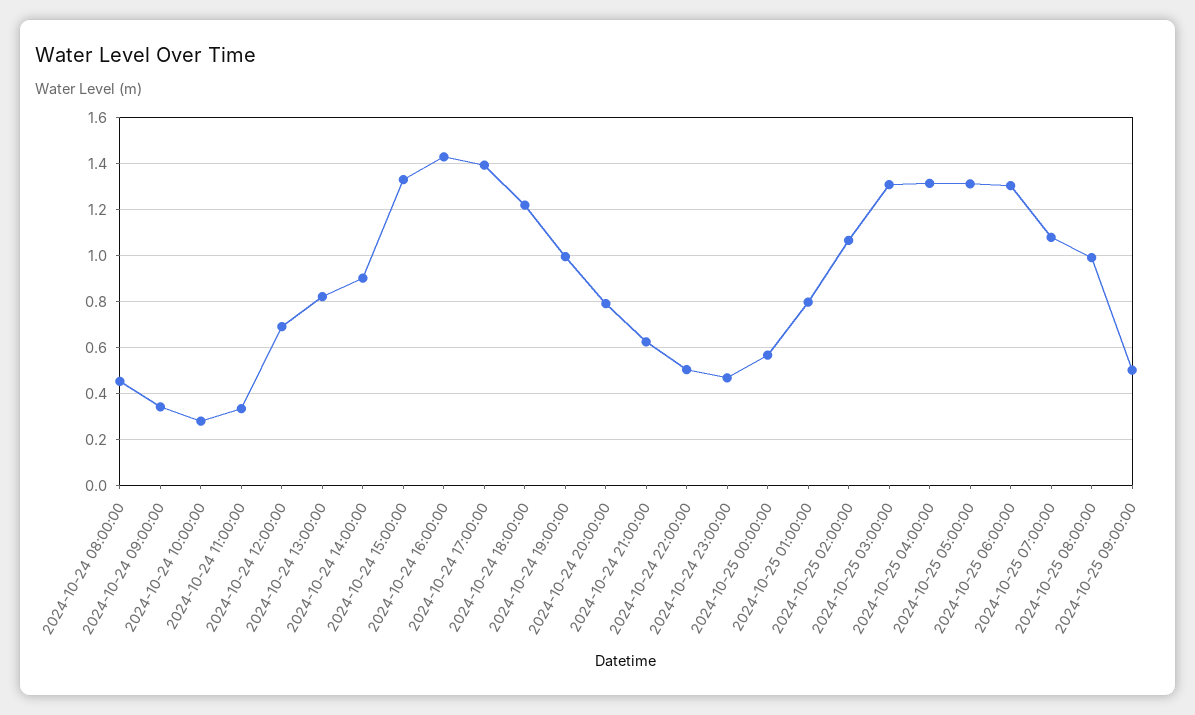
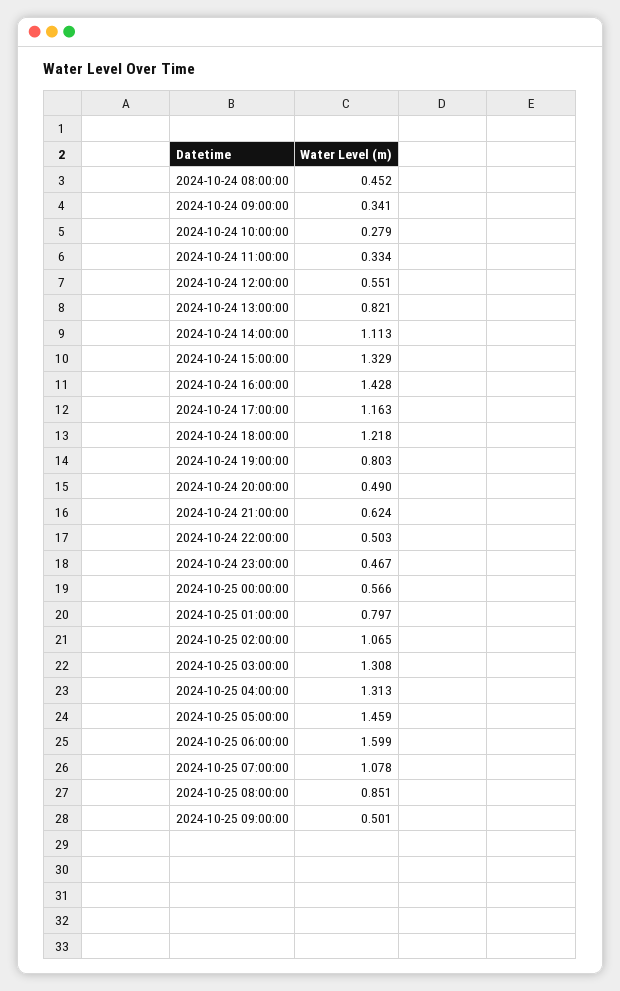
  {
    "2024-10-24 08:00:00": 0.452,
    "2024-10-24 09:00:00": 0.341,
    "2024-10-24 10:00:00": 0.279,
    "2024-10-24 11:00:00": 0.334,
-   "2024-10-24 12:00:00": 0.7,
+   "2024-10-24 12:00:00": 0.551,
    "2024-10-24 13:00:00": 0.821,
-   "2024-10-24 14:00:00": 0.9,
+   "2024-10-24 14:00:00": 1.113,
    "2024-10-24 15:00:00": 1.329,
    "2024-10-24 16:00:00": 1.428,
-   "2024-10-24 17:00:00": 1.4,
+   "2024-10-24 17:00:00": 1.163,
    "2024-10-24 18:00:00": 1.218,
-   "2024-10-24 19:00:00": 1,
+   "2024-10-24 19:00:00": 0.803,
-   "2024-10-24 20:00:00": 0.8,
+   "2024-10-24 20:00:00": 0.49,
    "2024-10-24 21:00:00": 0.624,
    "2024-10-24 22:00:00": 0.503,
    "2024-10-24 23:00:00": 0.467,
    "2024-10-25 00:00:00": 0.566,
    "2024-10-25 01:00:00": 0.797,
    "2024-10-25 02:00:00": 1.065,
    "2024-10-25 03:00:00": 1.308,
    "2024-10-25 04:00:00": 1.313,
-   "2024-10-25 05:00:00": 1.3,
+   "2024-10-25 05:00:00": 1.459,
-   "2024-10-25 06:00:00": 1.3,
+   "2024-10-25 06:00:00": 1.599,
    "2024-10-25 07:00:00": 1.078,
-   "2024-10-25 08:00:00": 1,
+   "2024-10-25 08:00:00": 0.851,
    "2024-10-25 09:00:00": 0.501
  }

